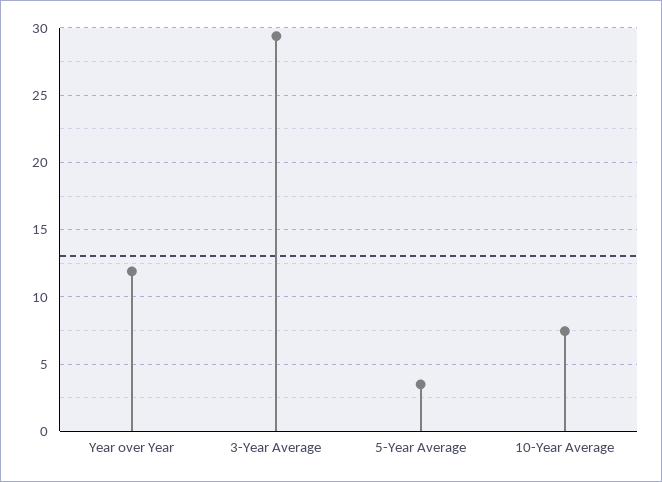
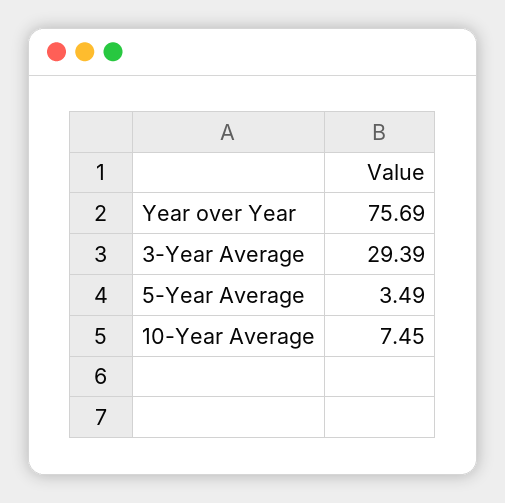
  {
-   "Year over Year": 12,
+   "Year over Year": 75.69,
    "3-Year Average": 29.39,
    "5-Year Average": 3.49,
    "10-Year Average": 7.45
  }

